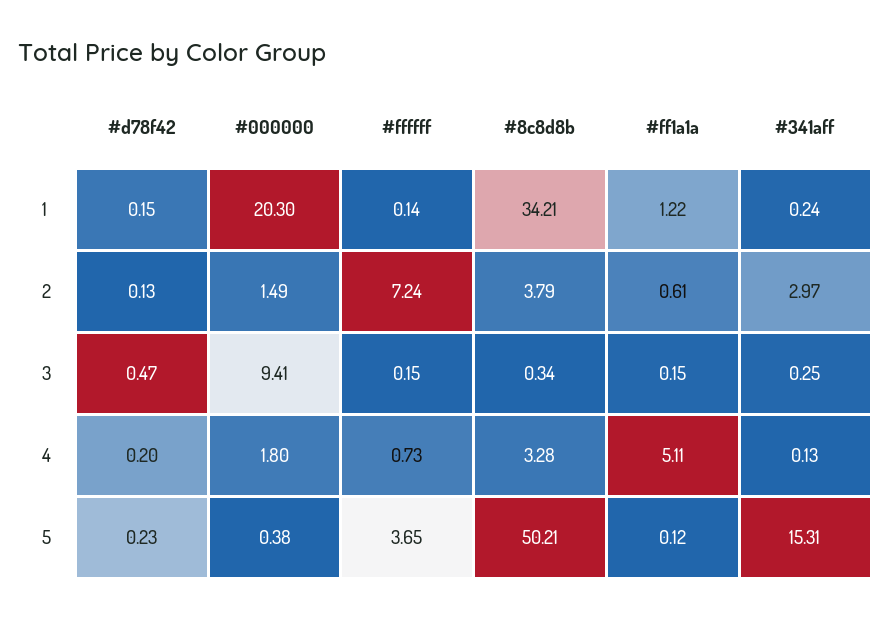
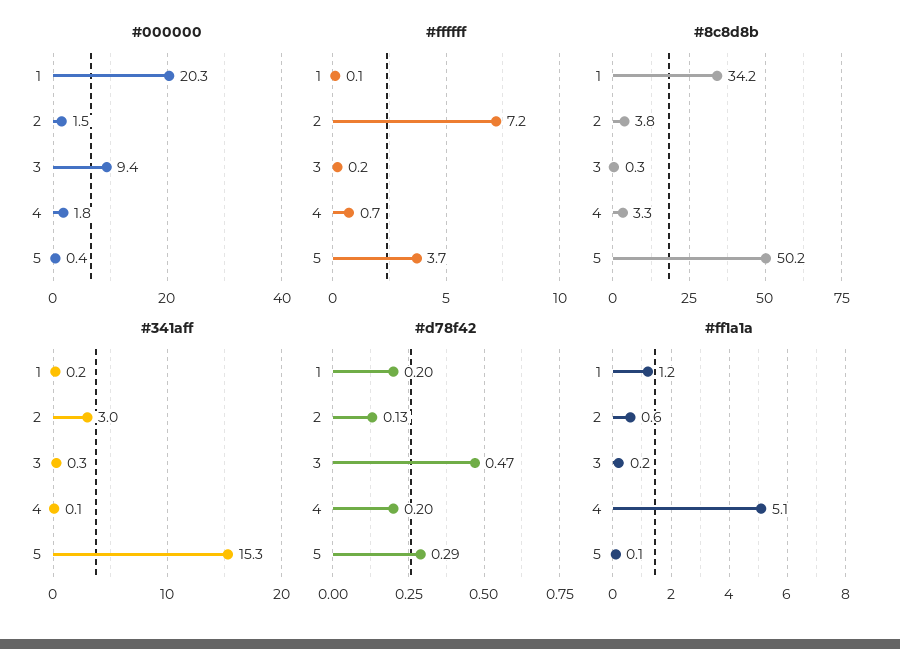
  {
    "#d78f42": {
-     "1": 0.15,
+     "1": 0.2,
      "2": 0.13,
      "3": 0.47,
      "4": 0.2,
-     "5": 0.23
+     "5": 0.29
    },
    "#000000": {
      "1": 20.3,
      "2": 1.49,
      "3": 9.41,
      "4": 1.8,
      "5": 0.38
    },
    "#ffffff": {
      "1": 0.14,
      "2": 7.24,
      "3": 0.15,
      "4": 0.73,
      "5": 3.65
    },
    "#8c8d8b": {
      "1": 34.21,
      "2": 3.79,
      "3": 0.34,
      "4": 3.28,
      "5": 50.21
    },
    "#ff1a1a": {
      "1": 1.22,
      "2": 0.61,
      "3": 0.15,
      "4": 5.11,
      "5": 0.12
    },
    "#341aff": {
      "1": 0.24,
      "2": 2.97,
      "3": 0.25,
      "4": 0.13,
      "5": 15.31
    }
  }

